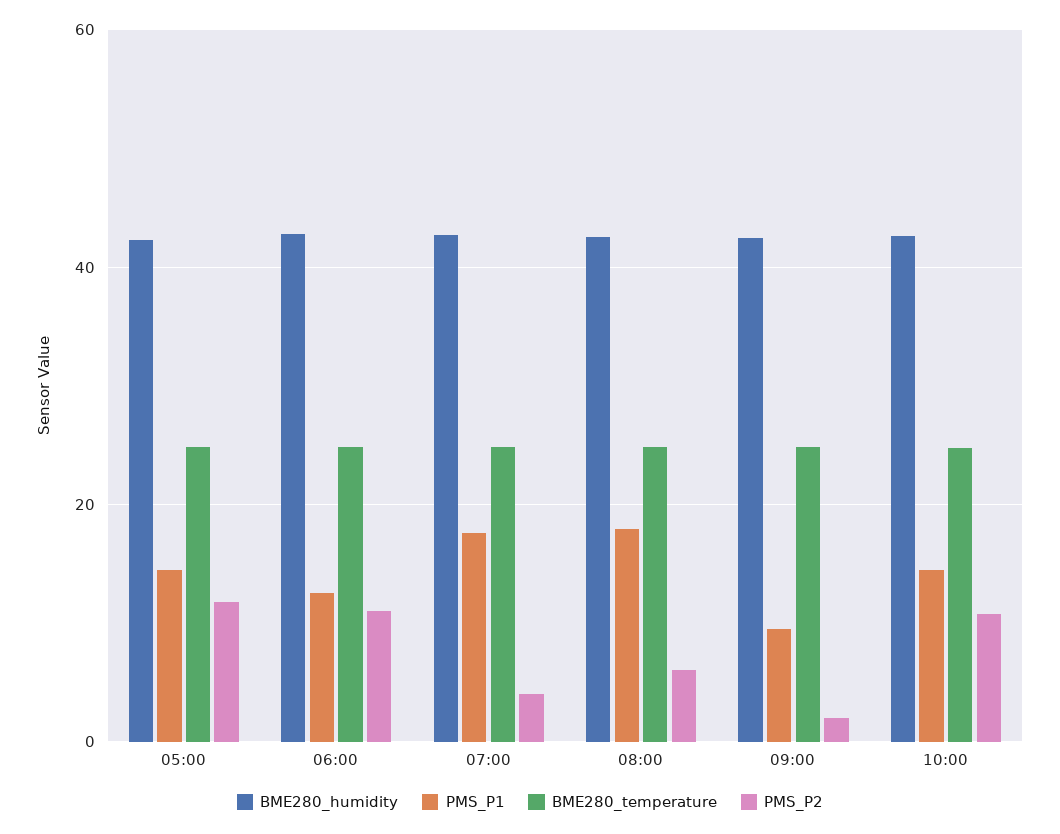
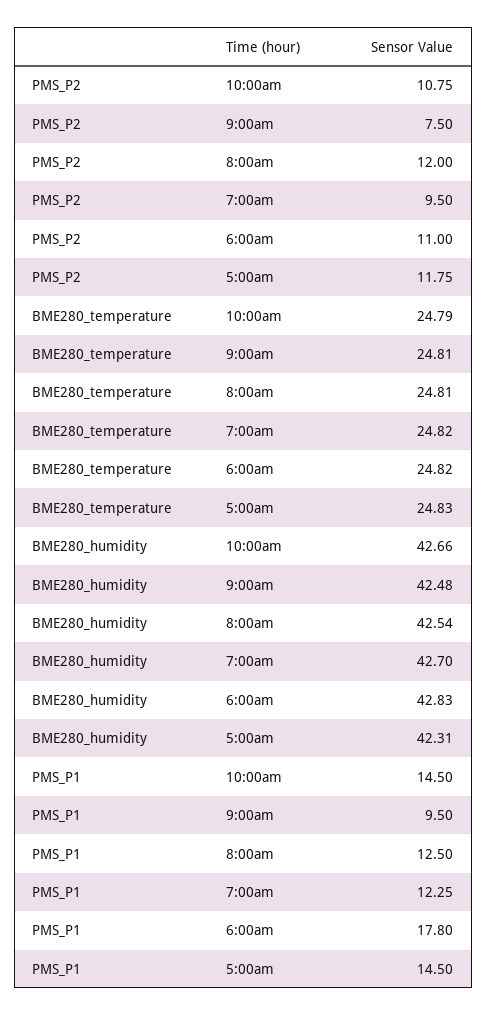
  {
    "BME280_humidity": {
      "05:00": 42.31,
      "06:00": 42.83,
      "07:00": 42.7,
      "08:00": 42.54,
      "09:00": 42.48,
      "10:00": 42.66
    },
    "PMS_P1": {
      "05:00": 14.5,
-     "06:00": 12,
+     "06:00": 17.8,
-     "07:00": 18,
+     "07:00": 12.25,
-     "08:00": 18,
+     "08:00": 12.5,
      "09:00": 9.5,
      "10:00": 14.5
    },
    "BME280_temperature": {
      "05:00": 24.83,
      "06:00": 24.82,
      "07:00": 24.82,
      "08:00": 24.81,
      "09:00": 24.81,
      "10:00": 24.79
    },
    "PMS_P2": {
      "05:00": 11.75,
      "06:00": 11,
-     "07:00": 4,
+     "07:00": 9.5,
-     "08:00": 6,
+     "08:00": 12,
-     "09:00": 2,
+     "09:00": 7.5,
      "10:00": 10.75
    }
  }

